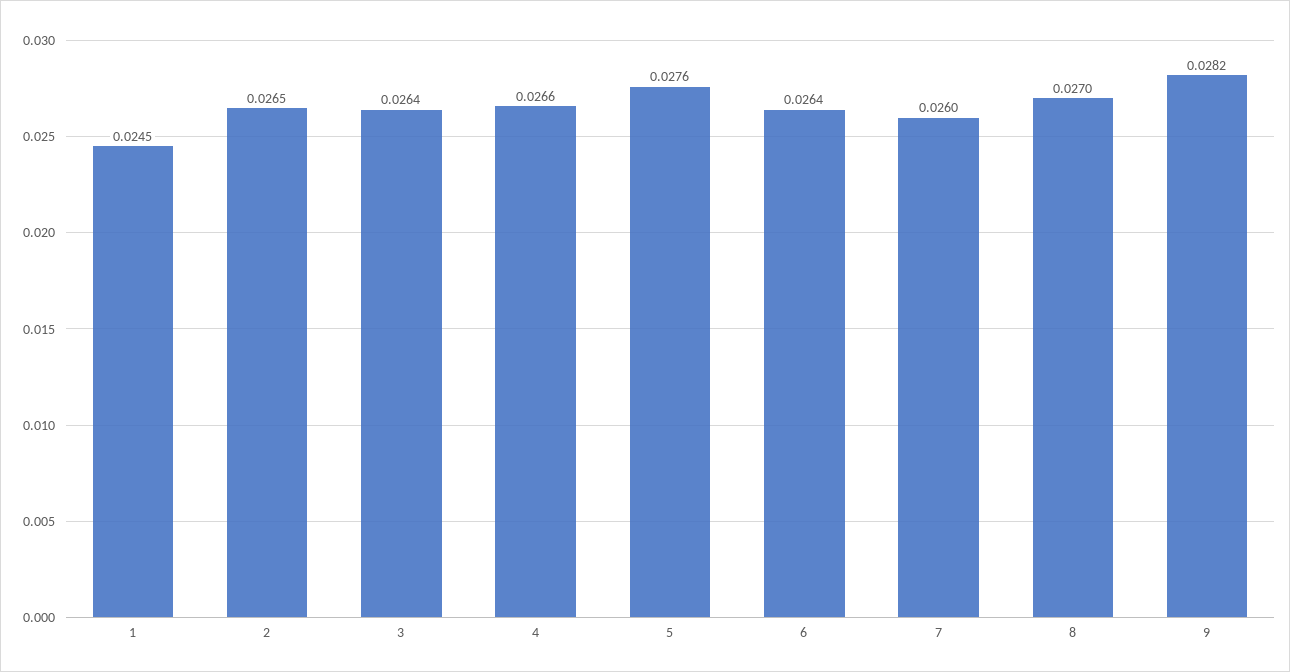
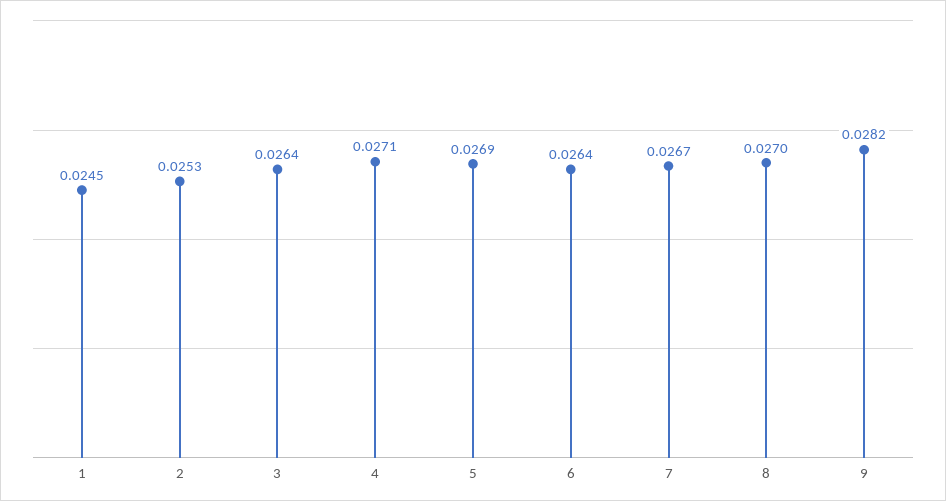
  {
    "1": 0.0245,
-   "2": 0.0265,
+   "2": 0.0253,
    "3": 0.0264,
-   "4": 0.0266,
+   "4": 0.0271,
-   "5": 0.0276,
+   "5": 0.0269,
    "6": 0.0264,
-   "7": 0.026,
+   "7": 0.0267,
    "8": 0.027,
    "9": 0.0282
  }

